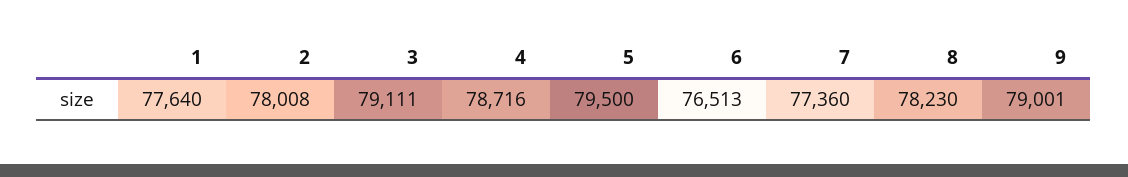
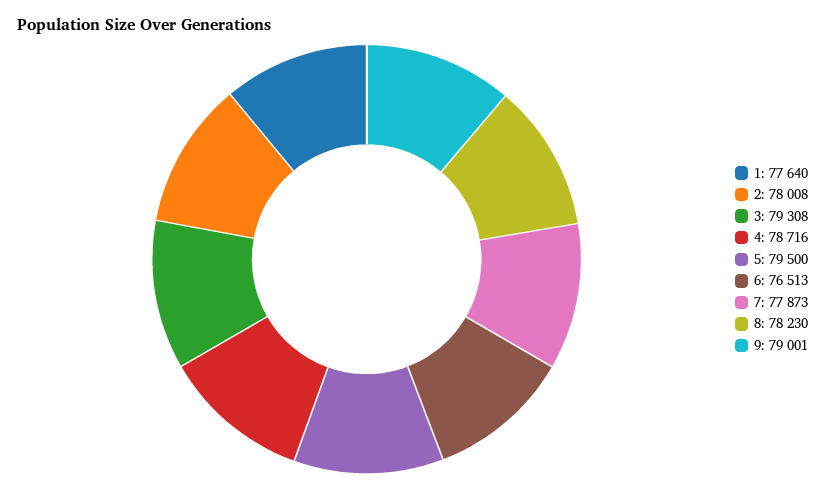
  {
    "1": 77640,
    "2": 78008,
-   "3": 79111,
+   "3": 79308,
    "4": 78716,
    "5": 79500,
    "6": 76513,
-   "7": 77360,
+   "7": 77873,
    "8": 78230,
    "9": 79001
  }

